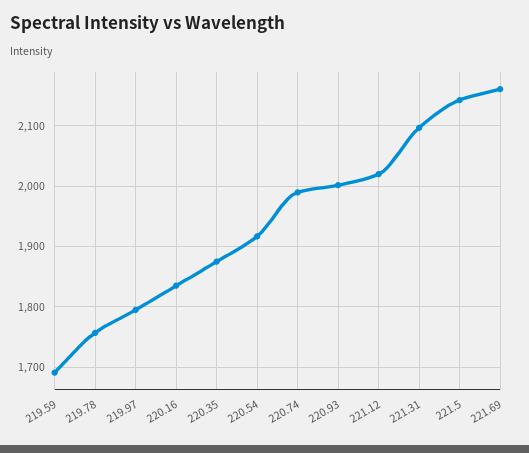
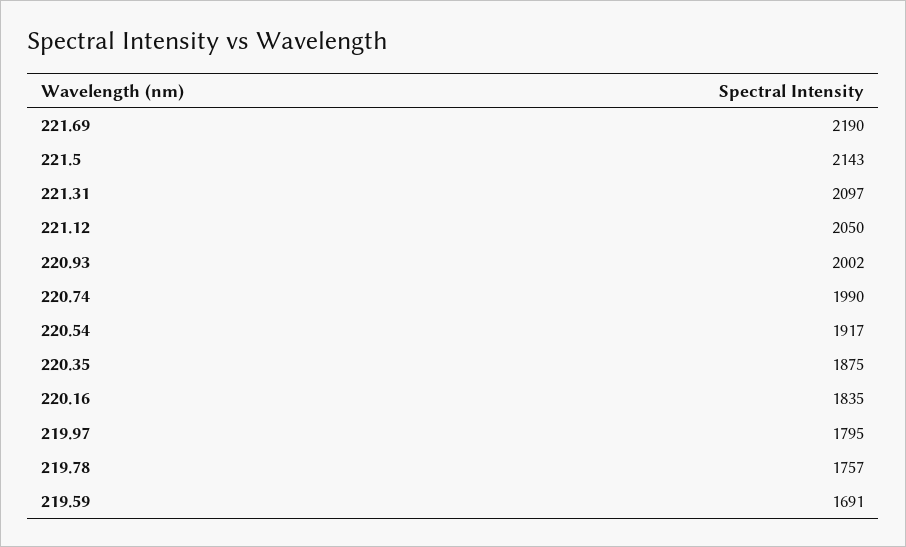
  {
    "219.59": 1691,
    "219.78": 1757,
    "219.97": 1795,
    "220.16": 1835,
    "220.35": 1875,
    "220.54": 1917,
    "220.74": 1990,
    "220.93": 2002,
-   "221.12": 2020,
+   "221.12": 2050,
    "221.31": 2097,
    "221.5": 2143,
-   "221.69": 2160
+   "221.69": 2190
  }

